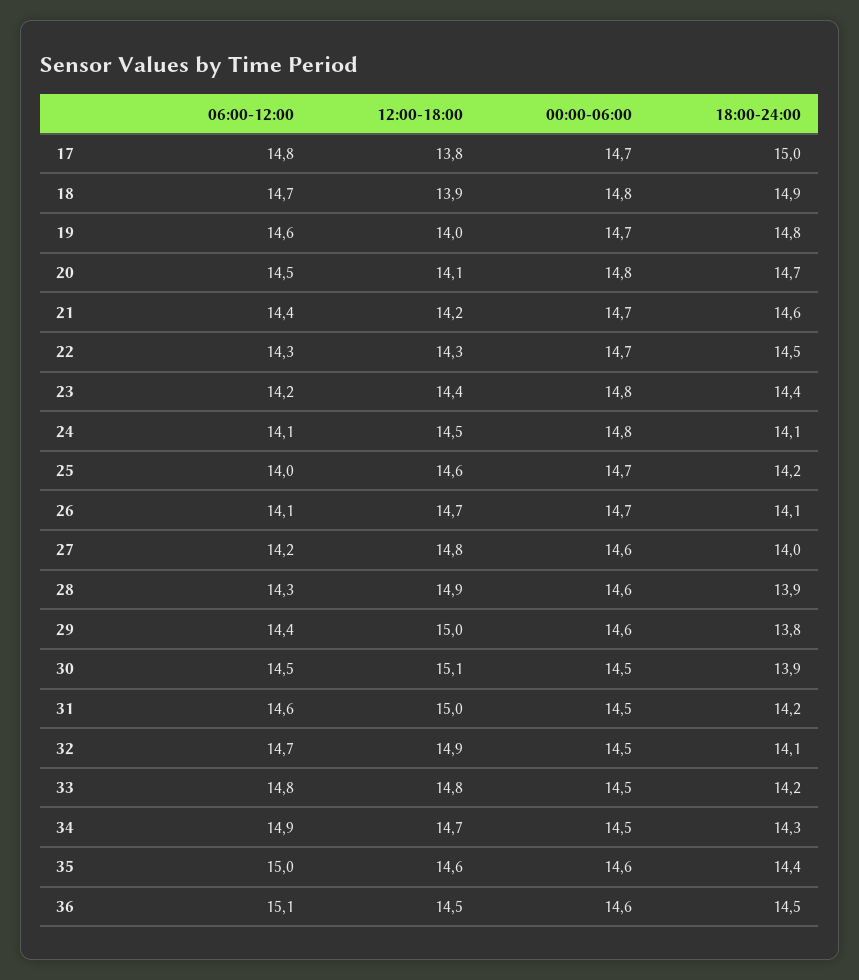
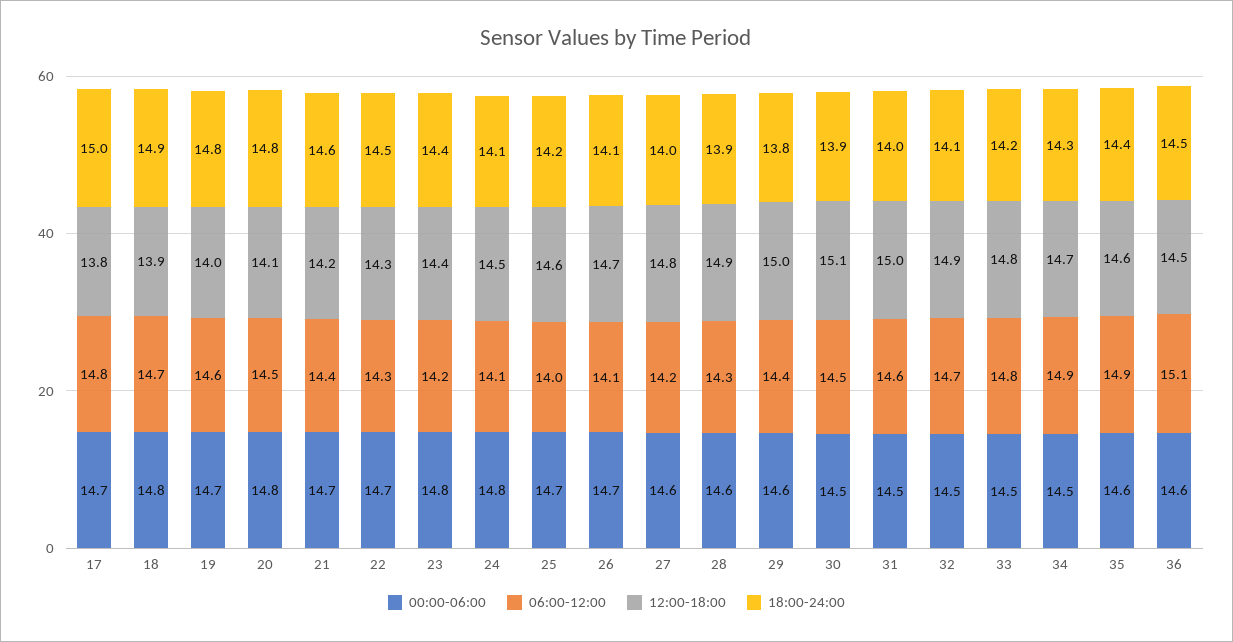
  {
    "06:00-12:00": {
      "17": 14.8,
      "18": 14.7,
      "19": 14.6,
      "20": 14.5,
      "21": 14.4,
      "22": 14.3,
      "23": 14.2,
      "24": 14.1,
      "25": 14,
      "26": 14.1,
      "27": 14.2,
      "28": 14.3,
      "29": 14.4,
      "30": 14.5,
      "31": 14.6,
      "32": 14.7,
      "33": 14.8,
      "34": 14.9,
-     "35": 15,
+     "35": 14.9,
      "36": 15.1
    },
    "12:00-18:00": {
      "17": 13.8,
      "18": 13.9,
      "19": 14,
      "20": 14.1,
      "21": 14.2,
      "22": 14.3,
      "23": 14.4,
      "24": 14.5,
      "25": 14.6,
      "26": 14.7,
      "27": 14.8,
      "28": 14.9,
      "29": 15,
      "30": 15.1,
      "31": 15,
      "32": 14.9,
      "33": 14.8,
      "34": 14.7,
      "35": 14.6,
      "36": 14.5
    },
    "00:00-06:00": {
      "17": 14.7,
      "18": 14.8,
      "19": 14.7,
      "20": 14.8,
      "21": 14.7,
      "22": 14.7,
      "23": 14.8,
      "24": 14.8,
      "25": 14.7,
      "26": 14.7,
      "27": 14.6,
      "28": 14.6,
      "29": 14.6,
      "30": 14.5,
      "31": 14.5,
      "32": 14.5,
      "33": 14.5,
      "34": 14.5,
      "35": 14.6,
      "36": 14.6
    },
    "18:00-24:00": {
      "17": 15,
      "18": 14.9,
      "19": 14.8,
-     "20": 14.7,
+     "20": 14.8,
      "21": 14.6,
      "22": 14.5,
      "23": 14.4,
      "24": 14.1,
      "25": 14.2,
      "26": 14.1,
      "27": 14,
      "28": 13.9,
      "29": 13.8,
      "30": 13.9,
-     "31": 14.2,
+     "31": 14,
      "32": 14.1,
      "33": 14.2,
      "34": 14.3,
      "35": 14.4,
      "36": 14.5
    }
  }

